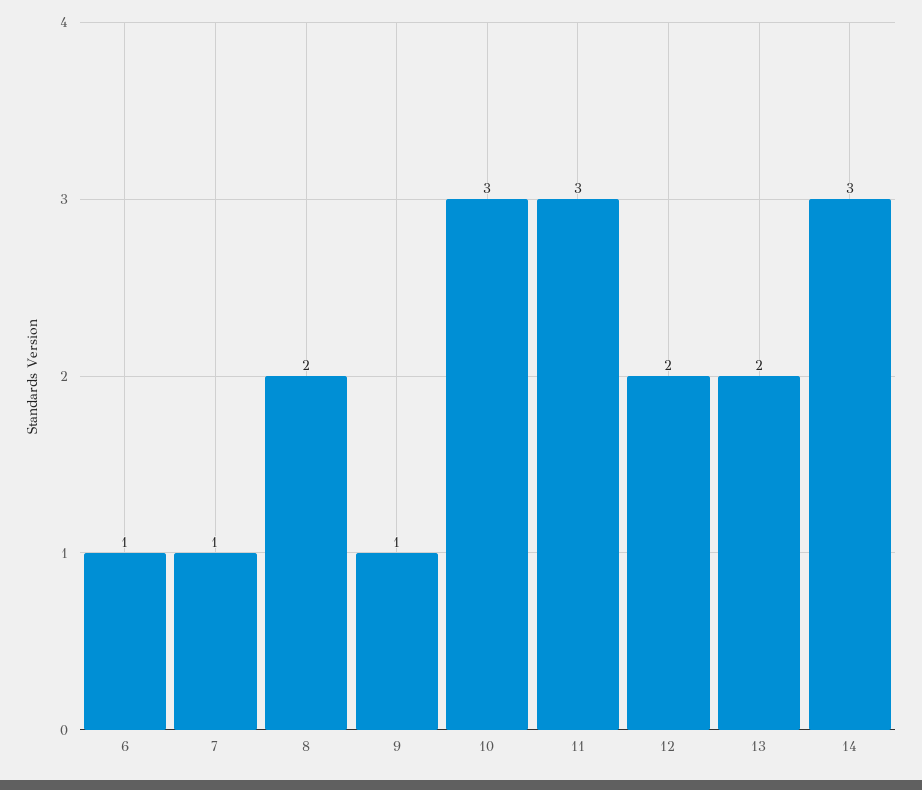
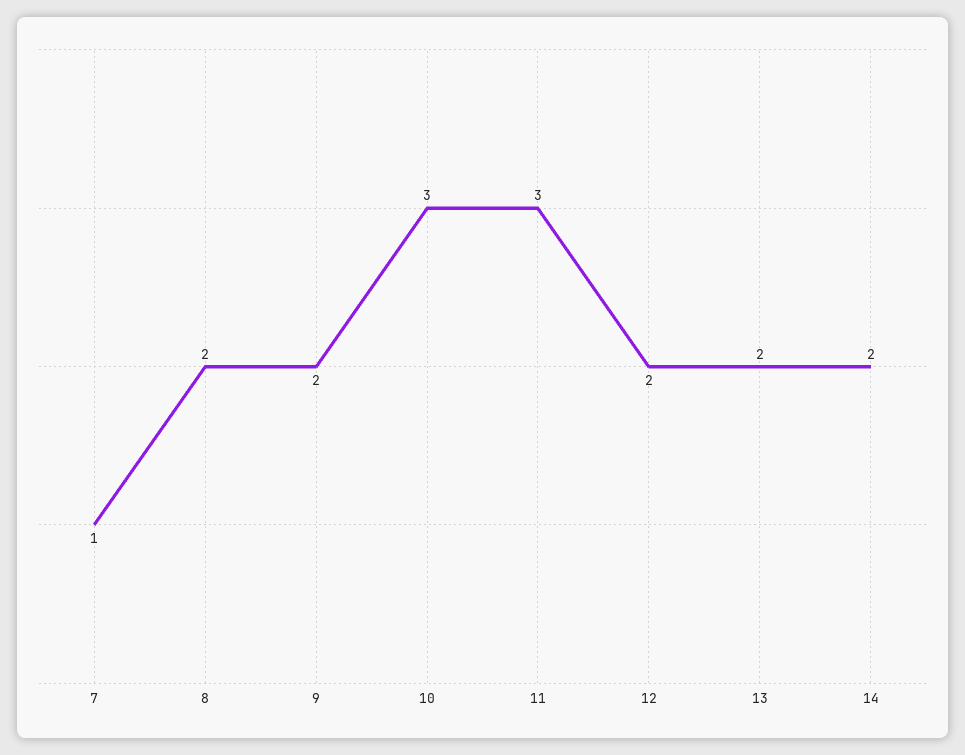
  {
-   "6": 1,
    "7": 1,
    "8": 2,
-   "9": 1,
+   "9": 2,
    "10": 3,
    "11": 3,
    "12": 2,
    "13": 2,
-   "14": 3
+   "14": 2
  }

